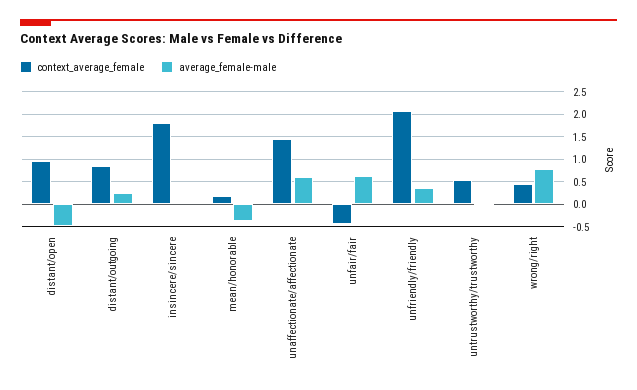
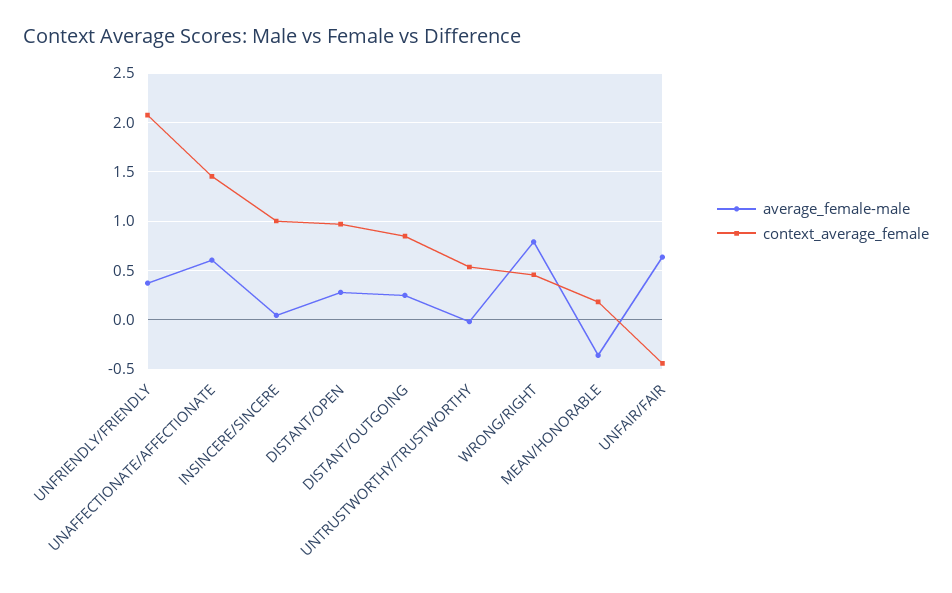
  {
    "context_average_female": {
      "distant/open": 1,
      "distant/outgoing": 0.8,
-     "insincere/sincere": 1.75,
+     "insincere/sincere": 1,
      "mean/honorable": 0.2,
      "unaffectionate/affectionate": 1.5,
      "unfair/fair": -0.4,
      "unfriendly/friendly": 2.1,
      "untrustworthy/trustworthy": 0.5,
      "wrong/right": 0.5
    },
    "average_female-male": {
-     "distant/open": -0.5,
+     "distant/open": 0.3,
      "distant/outgoing": 0.2,
      "insincere/sincere": 0,
      "mean/honorable": -0.4,
      "unaffectionate/affectionate": 0.6,
      "unfair/fair": 0.6,
      "unfriendly/friendly": 0.4,
      "untrustworthy/trustworthy": 0,
      "wrong/right": 0.8
    }
  }

